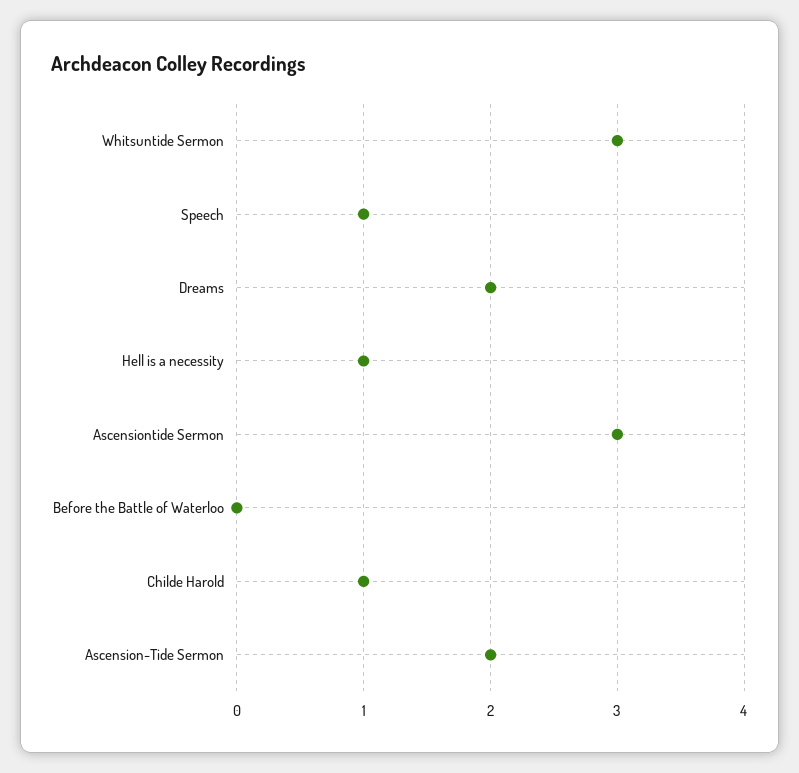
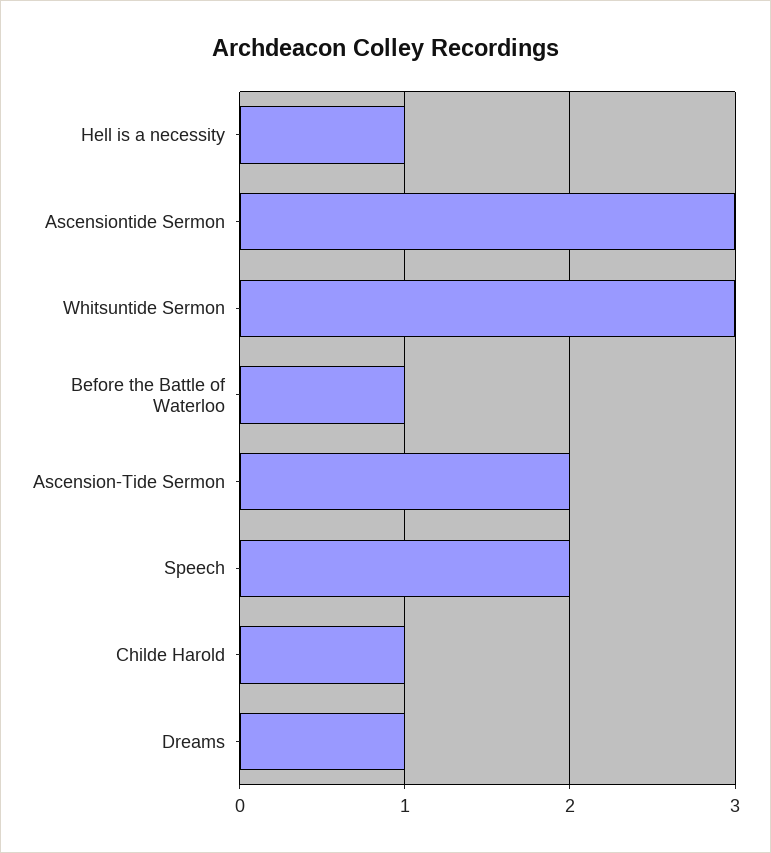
  {
    "Whitsuntide Sermon": 3,
-   "Speech": 1,
+   "Speech": 2,
-   "Dreams": 2,
+   "Dreams": 1,
    "Hell is a necessity": 1,
    "Ascensiontide Sermon": 3,
-   "Before the Battle of Waterloo": 0,
+   "Before the Battle of Waterloo": 1,
    "Childe Harold": 1,
    "Ascension-Tide Sermon": 2
  }

